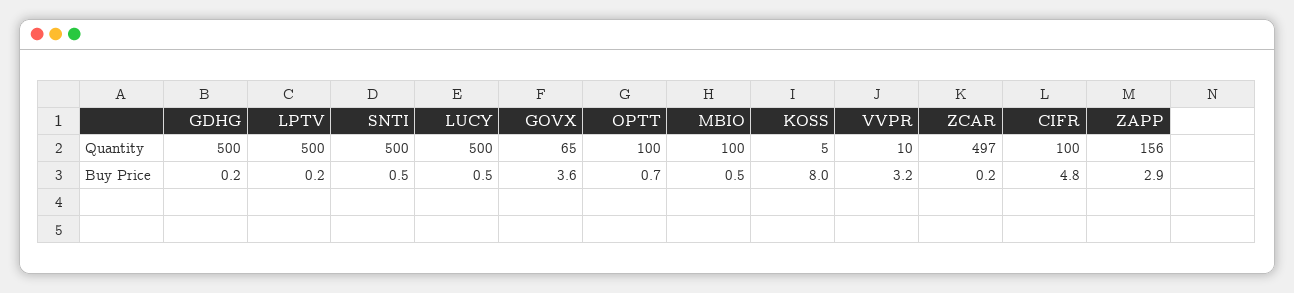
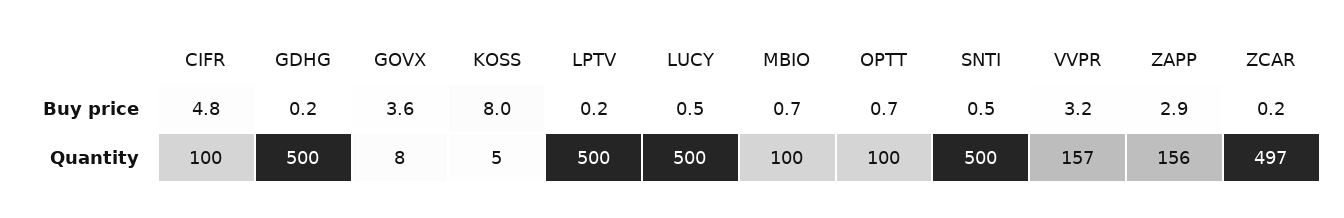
  {
    "GDHG": {
      "Quantity": 500,
      "Buy Price": 0.2
    },
    "LPTV": {
      "Quantity": 500,
      "Buy Price": 0.2
    },
    "SNTI": {
      "Quantity": 500,
      "Buy Price": 0.5
    },
    "LUCY": {
      "Quantity": 500,
      "Buy Price": 0.5
    },
    "GOVX": {
-     "Quantity": 65,
+     "Quantity": 8,
      "Buy Price": 3.6
    },
    "OPTT": {
      "Quantity": 100,
      "Buy Price": 0.7
    },
    "MBIO": {
      "Quantity": 100,
-     "Buy Price": 0.5
+     "Buy Price": 0.7
    },
    "KOSS": {
      "Quantity": 5,
      "Buy Price": 8
    },
    "VVPR": {
-     "Quantity": 10,
+     "Quantity": 157,
      "Buy Price": 3.2
    },
    "ZCAR": {
      "Quantity": 497,
      "Buy Price": 0.2
    },
    "CIFR": {
      "Quantity": 100,
      "Buy Price": 4.8
    },
    "ZAPP": {
      "Quantity": 156,
      "Buy Price": 2.9
    }
  }

